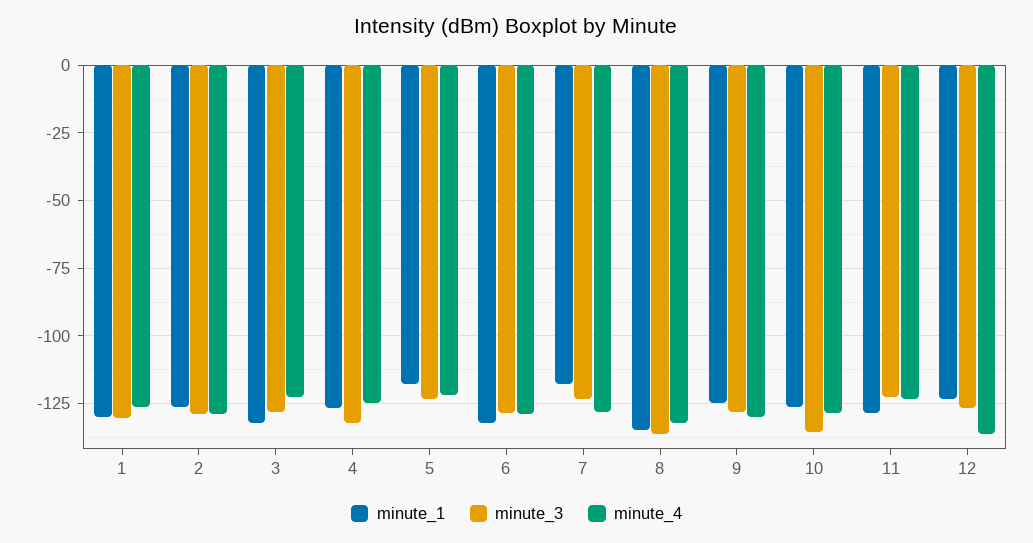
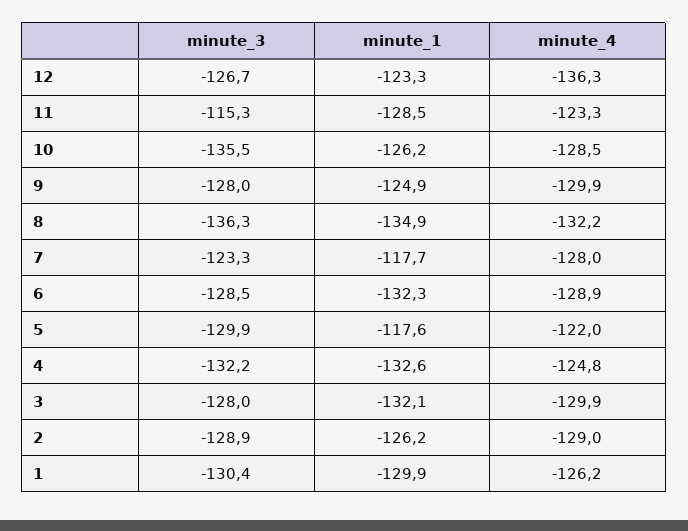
  {
    "minute_1": {
      "1": -129.9,
      "2": -126.2,
      "3": -132.1,
-     "4": -127.5,
+     "4": -132.6,
      "5": -117.6,
      "6": -132.3,
      "7": -117.7,
      "8": -134.9,
      "9": -124.9,
      "10": -126.2,
      "11": -128.5,
      "12": -123.3
    },
    "minute_3": {
      "1": -130.4,
      "2": -128.9,
      "3": -128,
      "4": -132.2,
-     "5": -122.5,
+     "5": -129.9,
      "6": -128.5,
      "7": -123.3,
      "8": -136.3,
      "9": -128,
      "10": -135.5,
-     "11": -122.5,
+     "11": -115.3,
      "12": -126.7
    },
    "minute_4": {
      "1": -126.2,
      "2": -129,
-     "3": -122.5,
+     "3": -129.9,
      "4": -124.8,
      "5": -122,
      "6": -128.9,
      "7": -128,
      "8": -132.2,
      "9": -129.9,
      "10": -128.5,
      "11": -123.3,
      "12": -136.3
    }
  }

